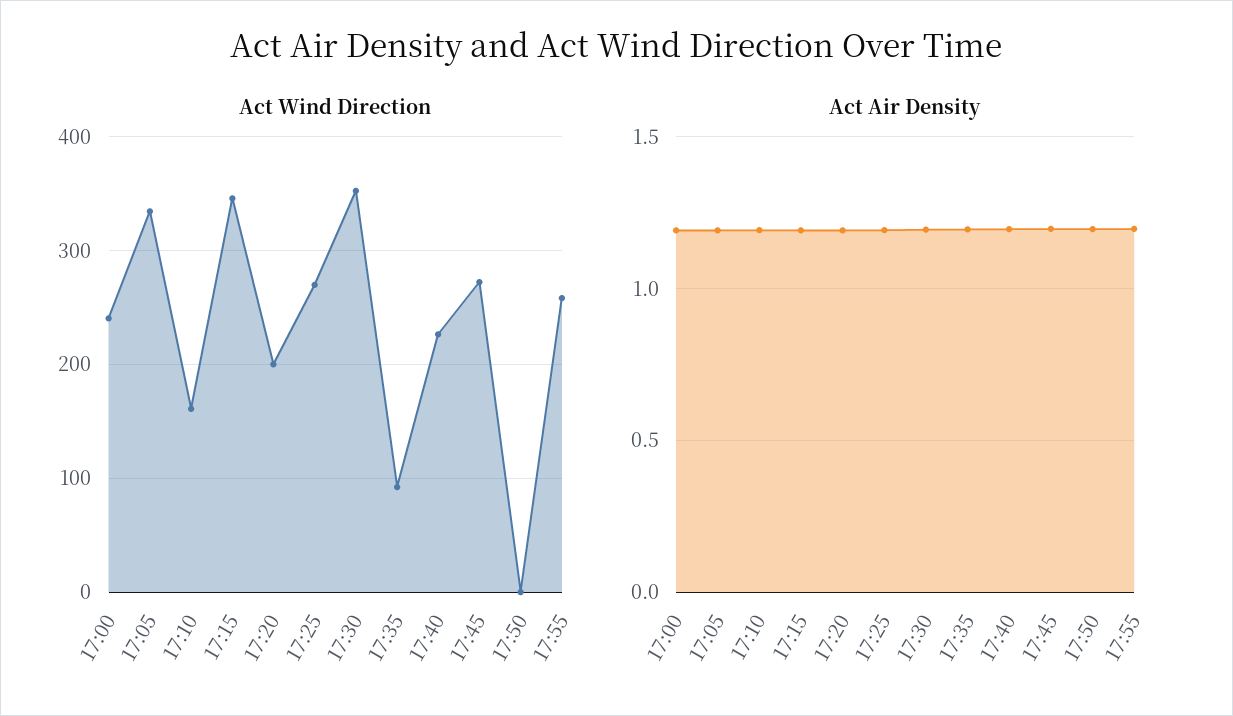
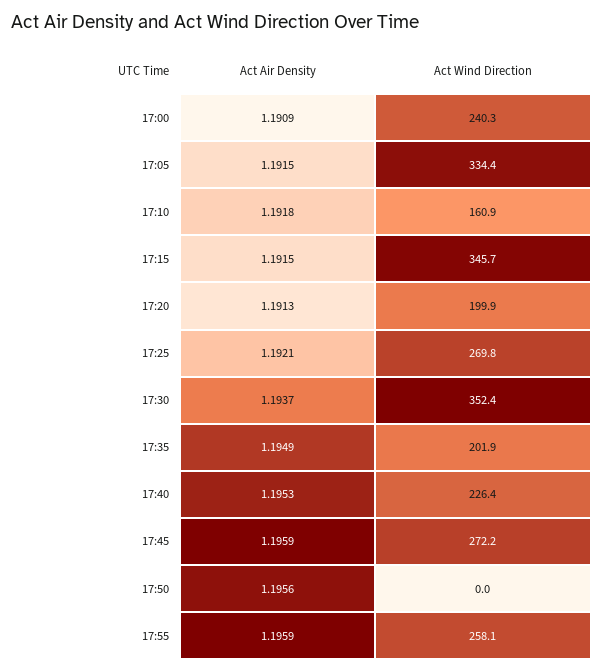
  {
    "Act Wind Direction": {
      "17:00": 240.3,
      "17:05": 334.4,
      "17:10": 160.9,
      "17:15": 345.7,
      "17:20": 199.9,
      "17:25": 269.8,
      "17:30": 352.4,
-     "17:35": 90,
+     "17:35": 201.9,
      "17:40": 226.4,
      "17:45": 272.2,
      "17:50": 0,
      "17:55": 258.1
    },
    "Act Air Density": {
      "17:00": 1.1909,
      "17:05": 1.1915,
      "17:10": 1.1918,
      "17:15": 1.1915,
      "17:20": 1.1913,
      "17:25": 1.1921,
      "17:30": 1.1937,
      "17:35": 1.1949,
      "17:40": 1.1953,
      "17:45": 1.1959,
      "17:50": 1.1956,
      "17:55": 1.1959
    }
  }

